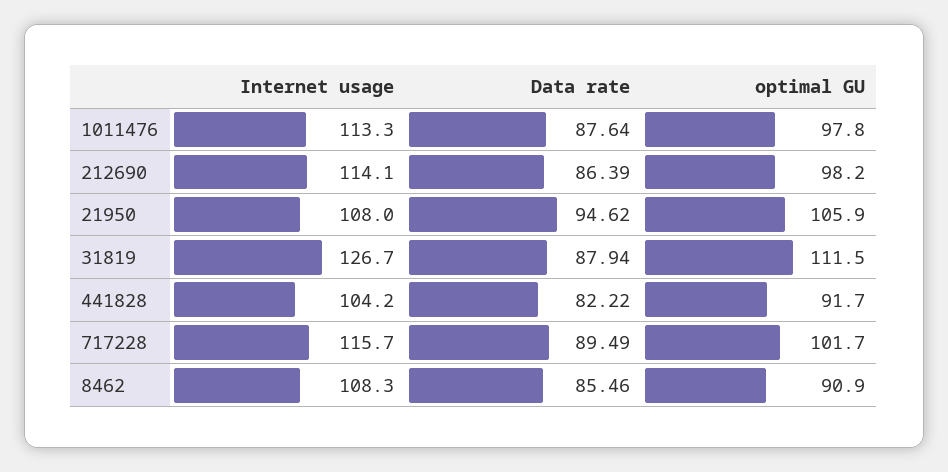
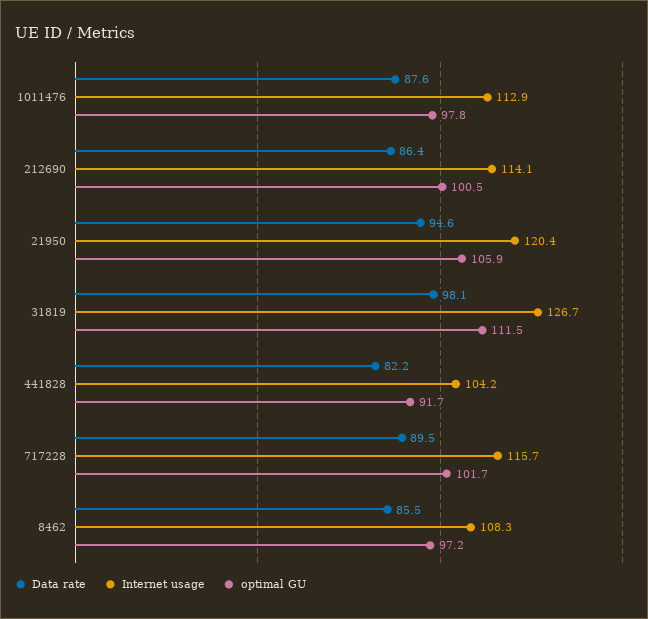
  {
    "Internet usage": {
-     "1011476": 113.3,
+     "1011476": 112.9,
      "212690": 114.1,
-     "21950": 108,
+     "21950": 120.4,
      "31819": 126.7,
      "441828": 104.2,
      "717228": 115.7,
      "8462": 108.3
    },
    "Data rate": {
      "1011476": 87.64,
      "212690": 86.39,
      "21950": 94.62,
-     "31819": 87.94,
+     "31819": 98.1,
      "441828": 82.22,
      "717228": 89.49,
      "8462": 85.46
    },
    "optimal GU": {
      "1011476": 97.8,
-     "212690": 98.2,
+     "212690": 100.5,
      "21950": 105.9,
      "31819": 111.5,
      "441828": 91.7,
      "717228": 101.7,
-     "8462": 90.9
+     "8462": 97.2
    }
  }

